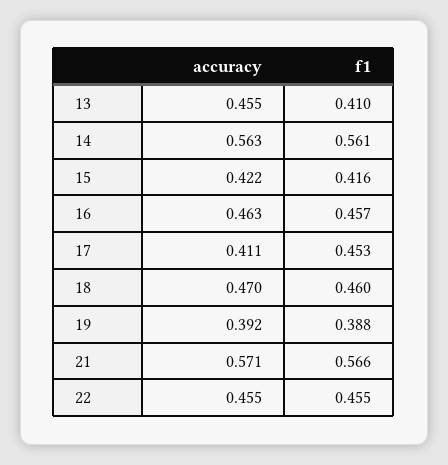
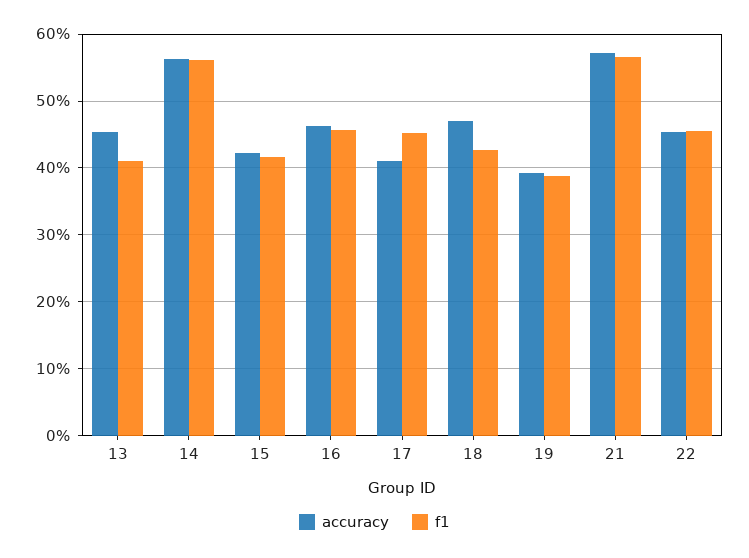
  {
    "accuracy": {
      "13": 0.455,
      "14": 0.563,
      "15": 0.422,
      "16": 0.463,
      "17": 0.411,
      "18": 0.47,
      "19": 0.392,
      "21": 0.571,
      "22": 0.455
    },
    "f1": {
      "13": 0.41,
      "14": 0.561,
      "15": 0.416,
      "16": 0.457,
      "17": 0.453,
-     "18": 0.46,
+     "18": 0.43,
      "19": 0.388,
      "21": 0.566,
      "22": 0.455
    }
  }

